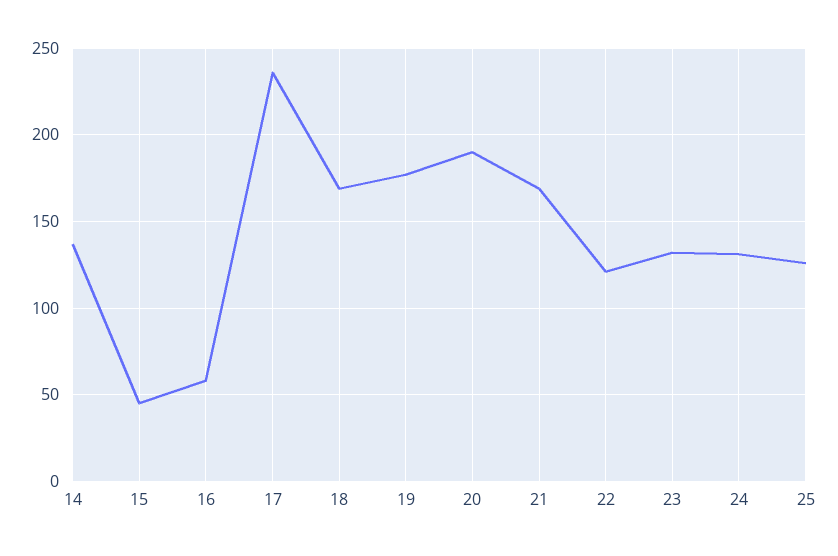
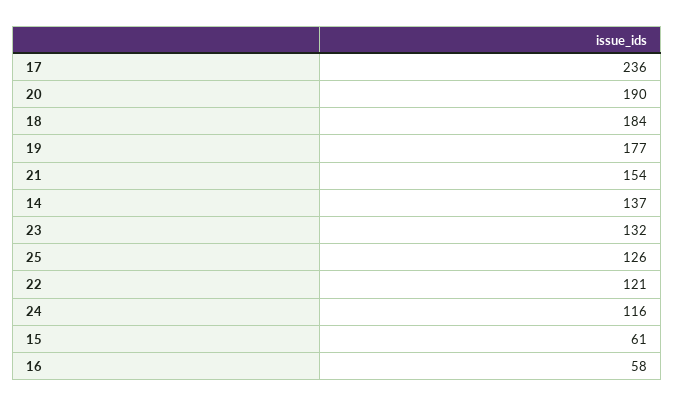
  {
    "14": 137,
-   "15": 45,
+   "15": 61,
    "16": 58,
    "17": 236,
-   "18": 170,
+   "18": 184,
    "19": 177,
    "20": 190,
-   "21": 170,
+   "21": 154,
    "22": 121,
    "23": 132,
-   "24": 130,
+   "24": 116,
    "25": 126
  }

